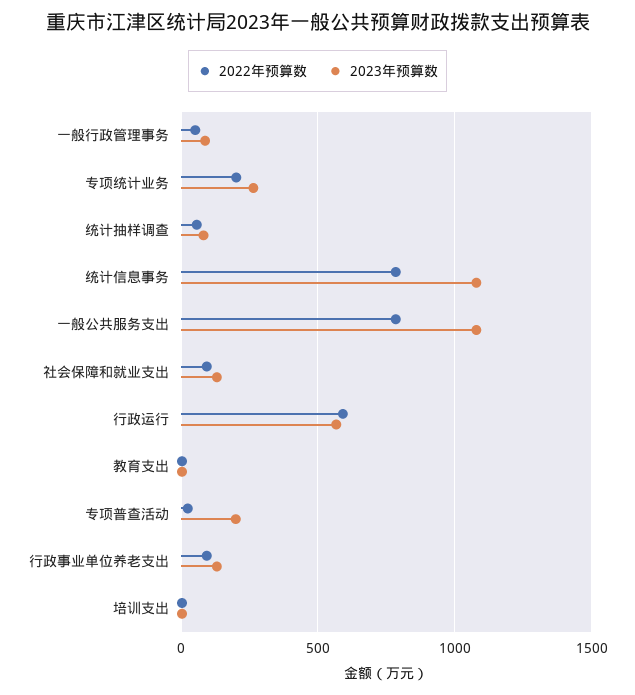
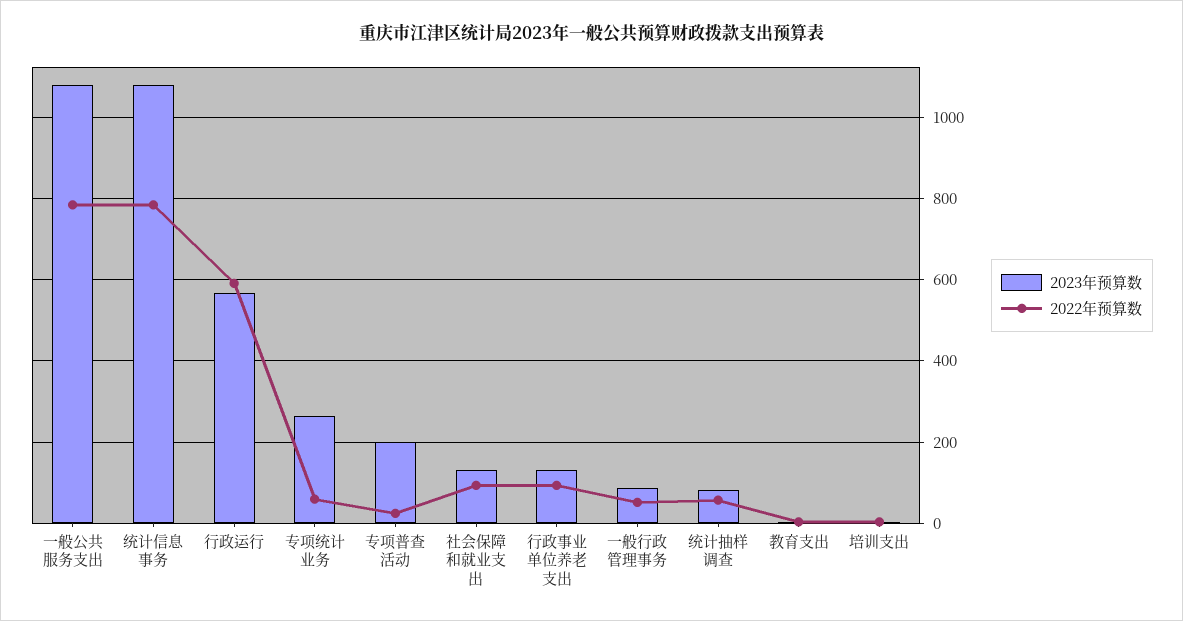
  {
    "2022年预算数": {
      "一般行政管理事务": 60,
-     "专项统计业务": 200,
+     "专项统计业务": 60,
      "统计抽样调查": 60,
      "统计信息事务": 780,
      "一般公共服务支出": 780,
      "社会保障和就业支出": 100,
      "行政运行": 600,
      "教育支出": 0,
      "专项普查活动": 20,
      "行政事业单位养老支出": 100,
      "培训支出": 0
    },
    "2023年预算数": {
      "一般行政管理事务": 80,
      "专项统计业务": 260,
      "统计抽样调查": 80,
      "统计信息事务": 1080,
      "一般公共服务支出": 1080,
      "社会保障和就业支出": 140,
      "行政运行": 560,
      "教育支出": 0,
      "专项普查活动": 200,
      "行政事业单位养老支出": 140,
      "培训支出": 0
    }
  }

